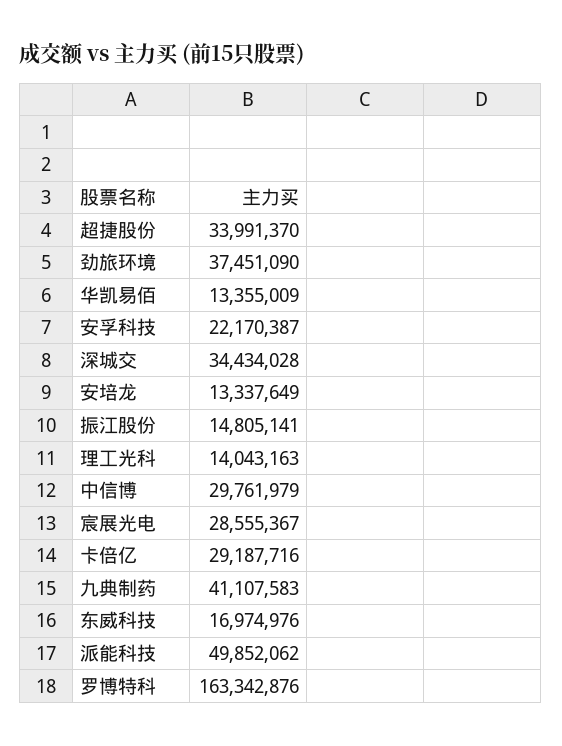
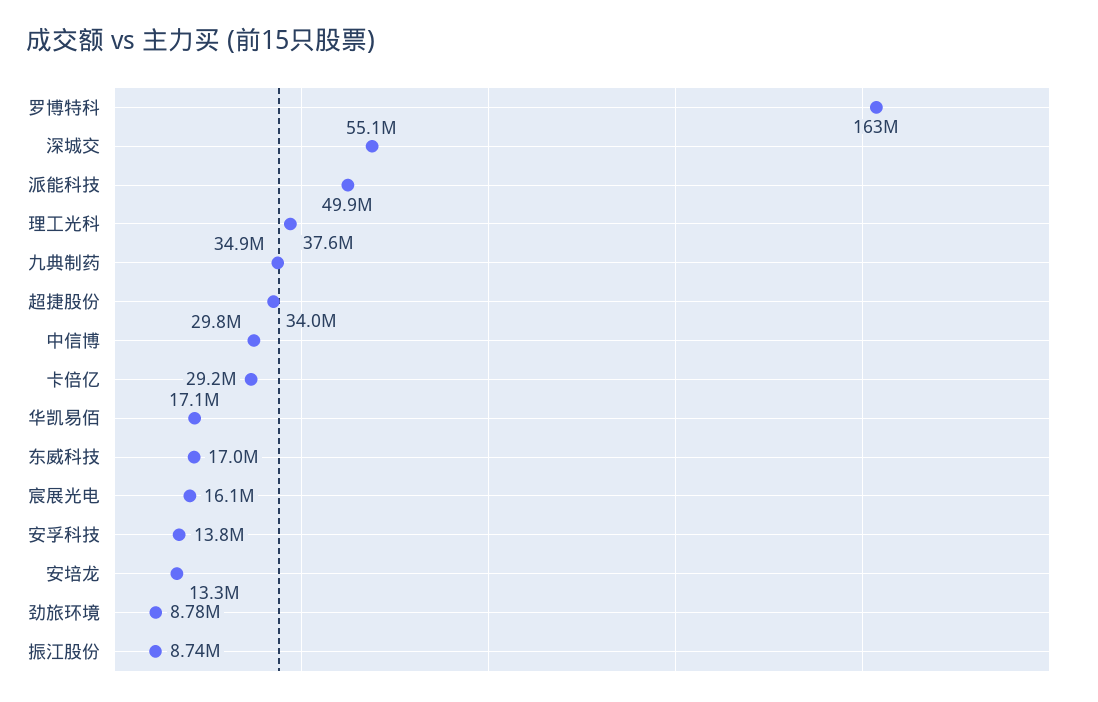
  {
    "超捷股份": 33991370,
-   "劲旅环境": 37451090,
+   "劲旅环境": 8780000,
-   "华凯易佰": 13355009,
+   "华凯易佰": 17100000,
-   "安孚科技": 22170387,
+   "安孚科技": 13800000,
-   "深城交": 34434028,
+   "深城交": 55100000,
    "安培龙": 13337649,
-   "振江股份": 14805141,
+   "振江股份": 8740000,
-   "理工光科": 14043163,
+   "理工光科": 37600000,
    "中信博": 29761979,
-   "宸展光电": 28555367,
+   "宸展光电": 16100000,
    "卡倍亿": 29187716,
-   "九典制药": 41107583,
+   "九典制药": 34900000,
    "东威科技": 16974976,
    "派能科技": 49852062,
    "罗博特科": 163342876
  }

